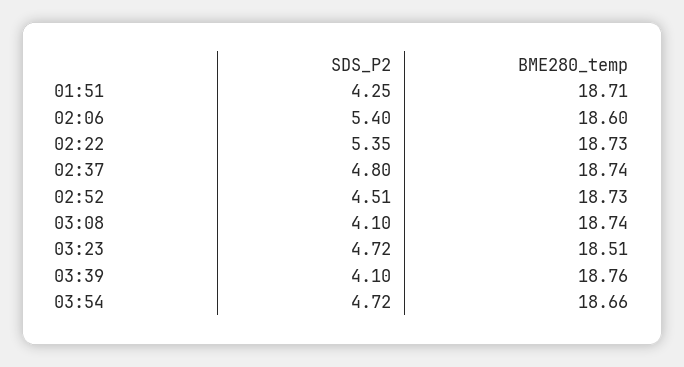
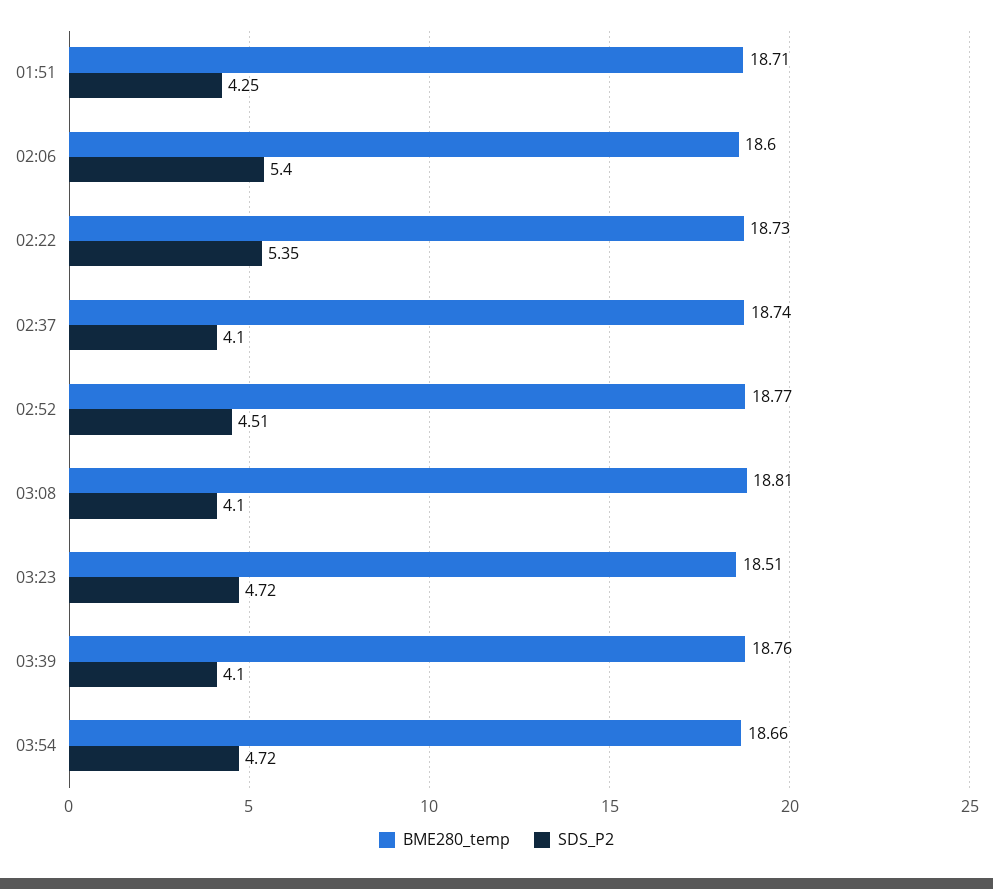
  {
    "SDS_P2": {
      "01:51": 4.25,
      "02:06": 5.4,
      "02:22": 5.35,
-     "02:37": 4.8,
+     "02:37": 4.1,
      "02:52": 4.51,
      "03:08": 4.1,
      "03:23": 4.72,
      "03:39": 4.1,
      "03:54": 4.72
    },
    "BME280_temp": {
      "01:51": 18.71,
      "02:06": 18.6,
      "02:22": 18.73,
      "02:37": 18.74,
-     "02:52": 18.73,
+     "02:52": 18.77,
-     "03:08": 18.74,
+     "03:08": 18.81,
      "03:23": 18.51,
      "03:39": 18.76,
      "03:54": 18.66
    }
  }

